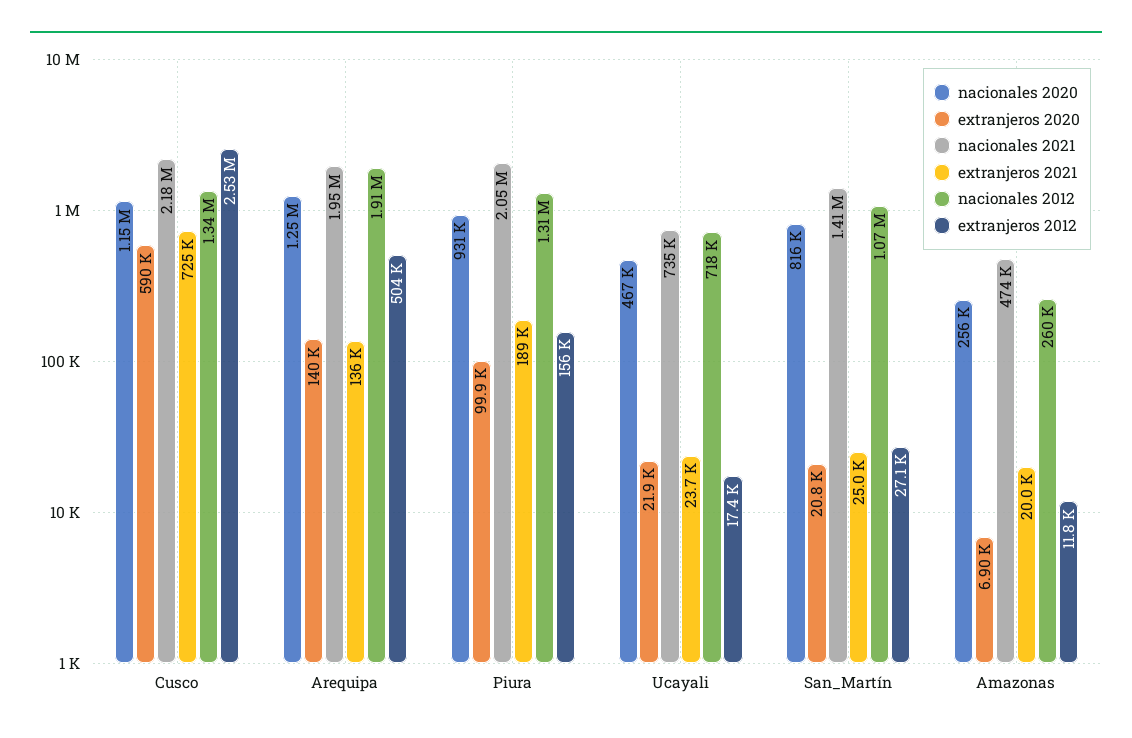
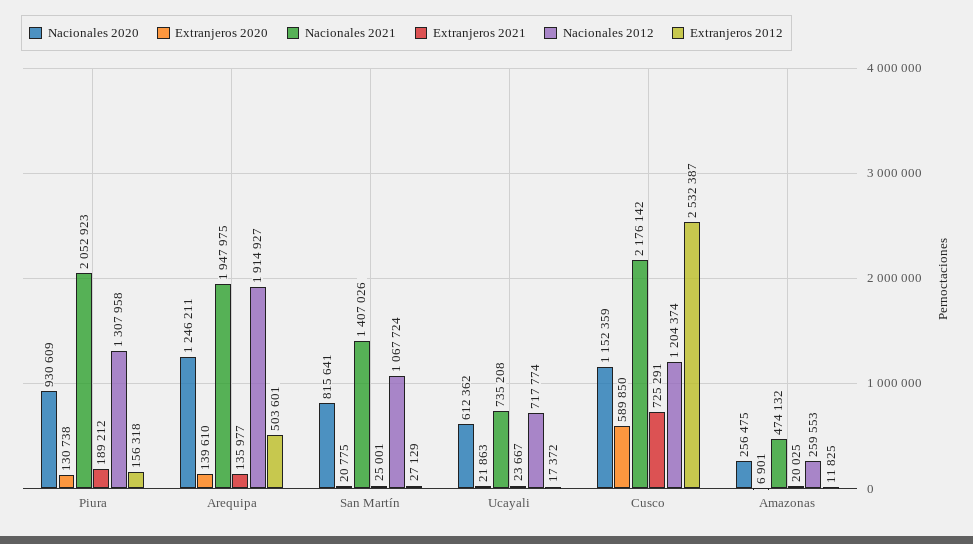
  {
    "nacionales 2020": {
      "Cusco": 1152359,
      "Arequipa": 1246211,
      "Piura": 930609,
-     "Ucayali": 467000,
+     "Ucayali": 612362,
      "San_Martín": 815641,
      "Amazonas": 256475
    },
    "extranjeros 2020": {
      "Cusco": 589850,
      "Arequipa": 139610,
-     "Piura": 99900,
+     "Piura": 130738,
      "Ucayali": 21863,
      "San_Martín": 20775,
      "Amazonas": 6901
    },
    "nacionales 2021": {
      "Cusco": 2176142,
      "Arequipa": 1947975,
      "Piura": 2052923,
      "Ucayali": 735208,
      "San_Martín": 1407026,
      "Amazonas": 474132
    },
    "extranjeros 2021": {
      "Cusco": 725291,
      "Arequipa": 135977,
      "Piura": 189212,
      "Ucayali": 23667,
      "San_Martín": 25001,
      "Amazonas": 20025
    },
    "nacionales 2012": {
-     "Cusco": 1340000,
+     "Cusco": 1204374,
      "Arequipa": 1914927,
      "Piura": 1307958,
      "Ucayali": 717774,
      "San_Martín": 1067724,
      "Amazonas": 259553
    },
    "extranjeros 2012": {
      "Cusco": 2532387,
      "Arequipa": 503601,
      "Piura": 156318,
      "Ucayali": 17372,
      "San_Martín": 27129,
      "Amazonas": 11825
    }
  }

